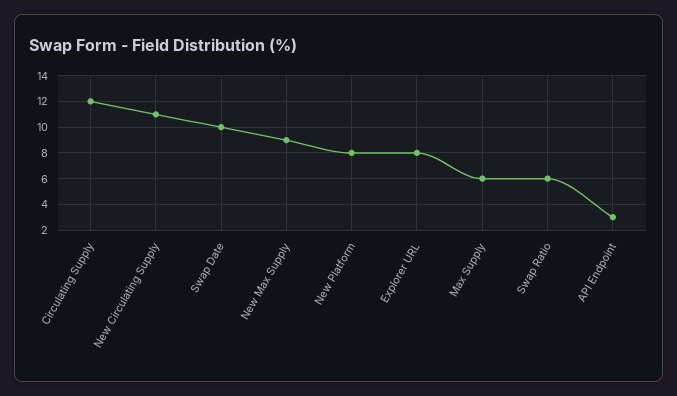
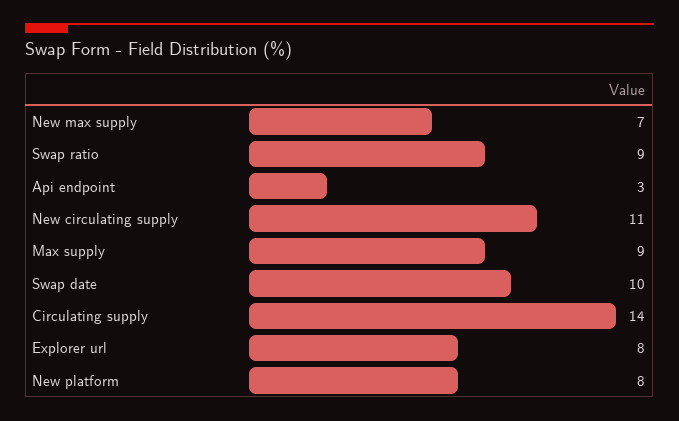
  {
-   "Circulating Supply": 12,
+   "Circulating Supply": 14,
    "New Circulating Supply": 11,
    "Swap Date": 10,
-   "New Max Supply": 9,
+   "New Max Supply": 7,
    "New Platform": 8,
    "Explorer URL": 8,
-   "Max Supply": 6,
+   "Max Supply": 9,
-   "Swap Ratio": 6,
+   "Swap Ratio": 9,
    "API Endpoint": 3
  }

